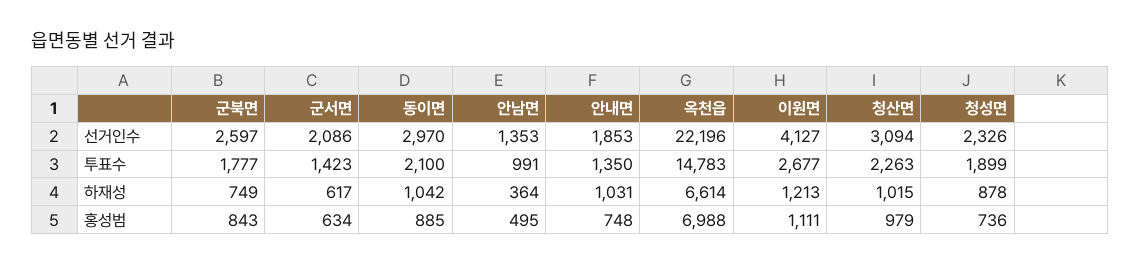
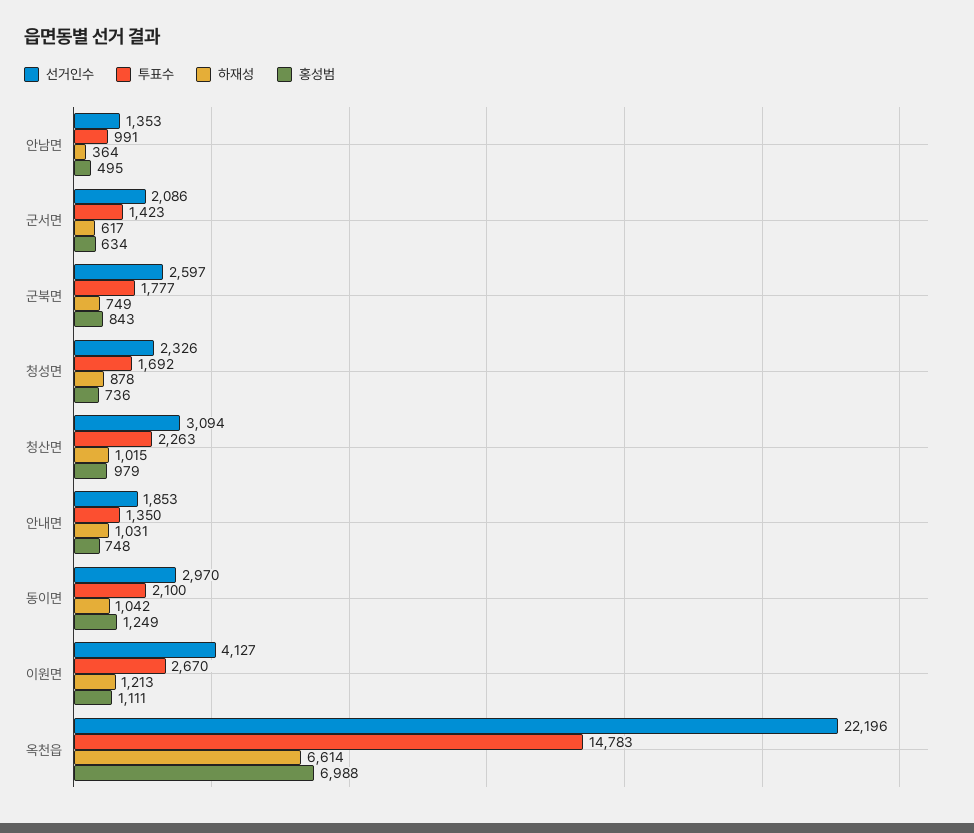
  {
    "선거인수": {
      "군북면": 2597,
      "군서면": 2086,
      "동이면": 2970,
      "안남면": 1353,
      "안내면": 1853,
      "옥천읍": 22196,
      "이원면": 4127,
      "청산면": 3094,
      "청성면": 2326
    },
    "투표수": {
      "군북면": 1777,
      "군서면": 1423,
      "동이면": 2100,
      "안남면": 991,
      "안내면": 1350,
      "옥천읍": 14783,
-     "이원면": 2677,
+     "이원면": 2670,
      "청산면": 2263,
-     "청성면": 1899
+     "청성면": 1692
    },
    "하재성": {
      "군북면": 749,
      "군서면": 617,
      "동이면": 1042,
      "안남면": 364,
      "안내면": 1031,
      "옥천읍": 6614,
      "이원면": 1213,
      "청산면": 1015,
      "청성면": 878
    },
    "홍성범": {
      "군북면": 843,
      "군서면": 634,
-     "동이면": 885,
+     "동이면": 1249,
      "안남면": 495,
      "안내면": 748,
      "옥천읍": 6988,
      "이원면": 1111,
      "청산면": 979,
      "청성면": 736
    }
  }

